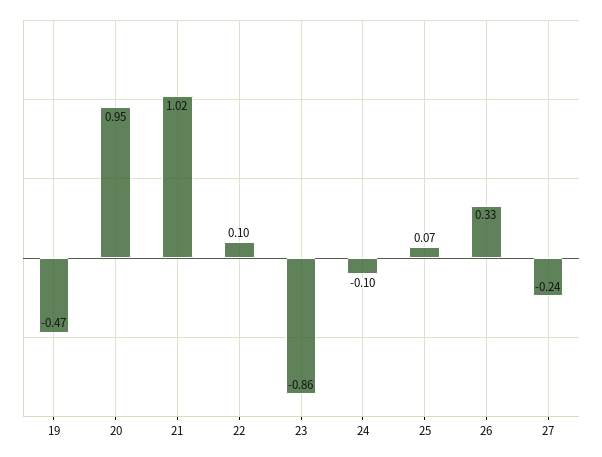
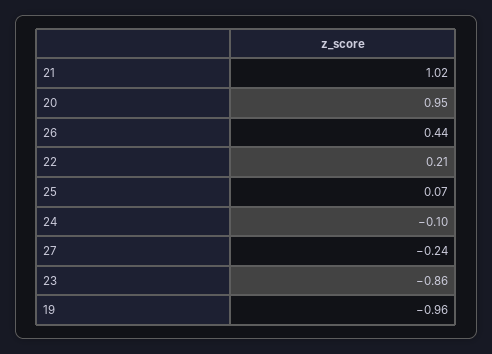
  {
-   "19": -0.47,
+   "19": -0.96,
    "20": 0.95,
    "21": 1.02,
-   "22": 0.1,
+   "22": 0.21,
    "23": -0.86,
    "24": -0.1,
    "25": 0.07,
-   "26": 0.33,
+   "26": 0.44,
    "27": -0.24
  }

